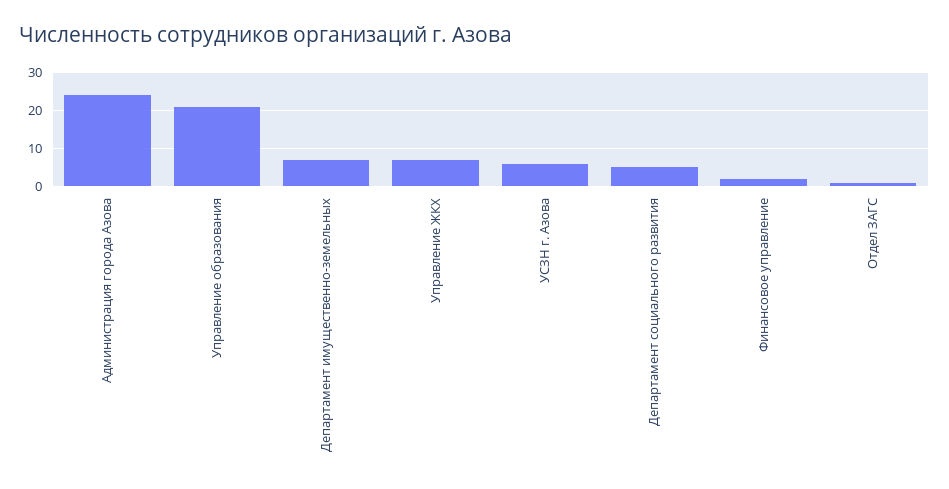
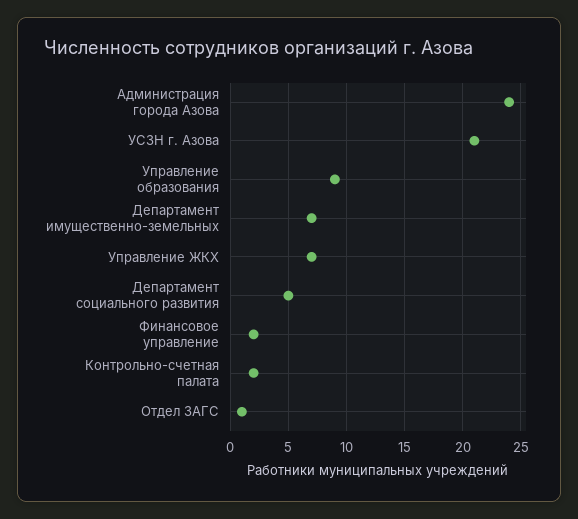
  {
    "Администрация города Азова": 24,
-   "Управление образования": 20,
+   "Управление образования": 9,
    "Департамент имущественно-земельных": 7,
    "Управление ЖКХ": 7,
-   "УСЗН г. Азова": 5,
+   "УСЗН г. Азова": 21,
    "Департамент социального развития": 5,
    "Финансовое управление": 2,
-   "Отдел ЗАГС": 1
+   "Отдел ЗАГС": 1,
+   "Контрольно-счетная палата": 2
  }

